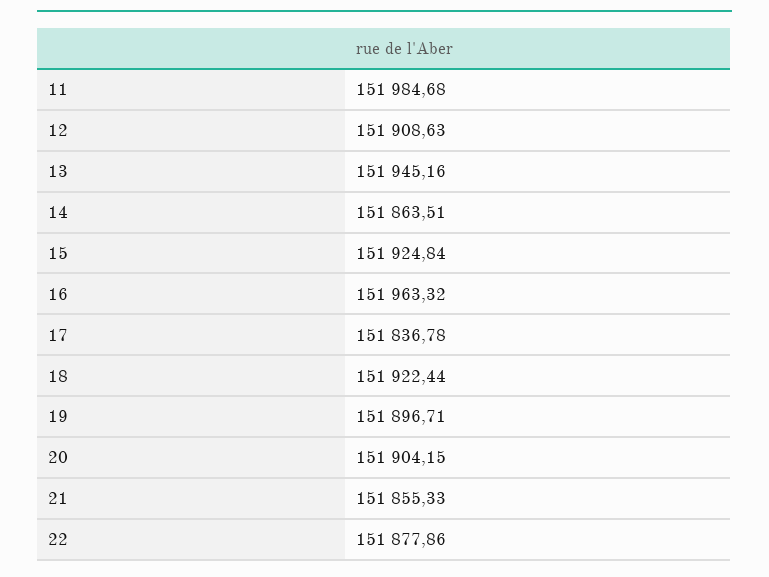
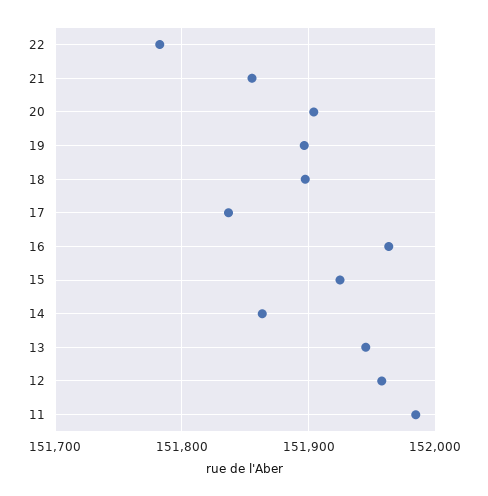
  {
    "11": 151984.68,
-   "12": 151908.63,
+   "12": 151960,
    "13": 151945.16,
    "14": 151863.51,
    "15": 151924.84,
    "16": 151963.32,
    "17": 151836.78,
-   "18": 151922.44,
+   "18": 151900,
    "19": 151896.71,
    "20": 151904.15,
    "21": 151855.33,
-   "22": 151877.86
+   "22": 151780
  }

